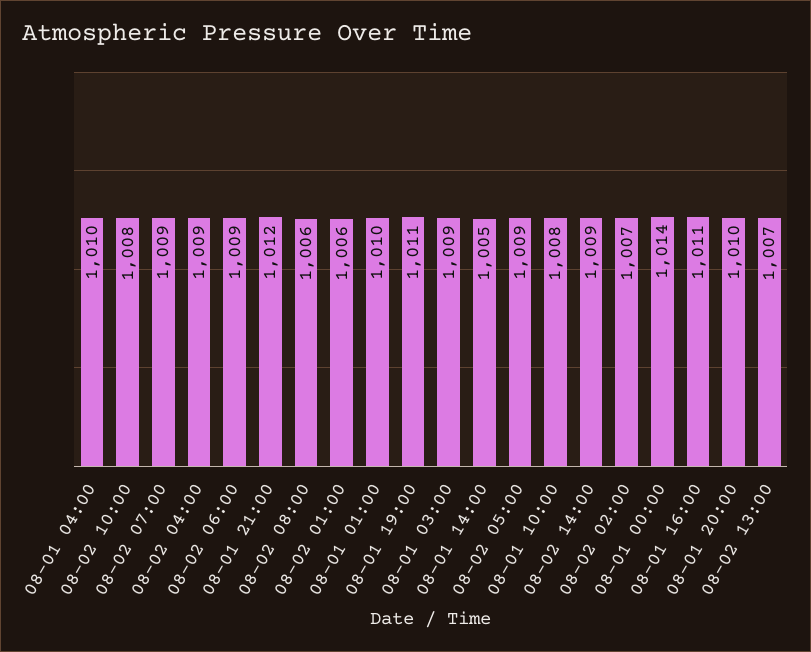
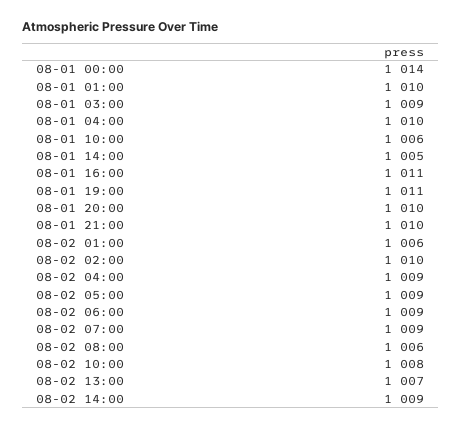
  {
    "08-01 04:00": 1010,
    "08-02 10:00": 1008,
    "08-02 07:00": 1009,
    "08-02 04:00": 1009,
    "08-02 06:00": 1009,
-   "08-01 21:00": 1012,
+   "08-01 21:00": 1010,
    "08-02 08:00": 1006,
    "08-02 01:00": 1006,
    "08-01 01:00": 1010,
    "08-01 19:00": 1011,
    "08-01 03:00": 1009,
    "08-01 14:00": 1005,
    "08-02 05:00": 1009,
-   "08-01 10:00": 1008,
+   "08-01 10:00": 1006,
    "08-02 14:00": 1009,
-   "08-02 02:00": 1007,
+   "08-02 02:00": 1010,
    "08-01 00:00": 1014,
    "08-01 16:00": 1011,
    "08-01 20:00": 1010,
    "08-02 13:00": 1007
  }

